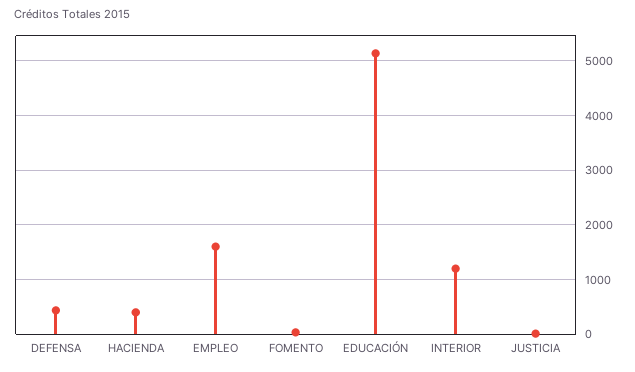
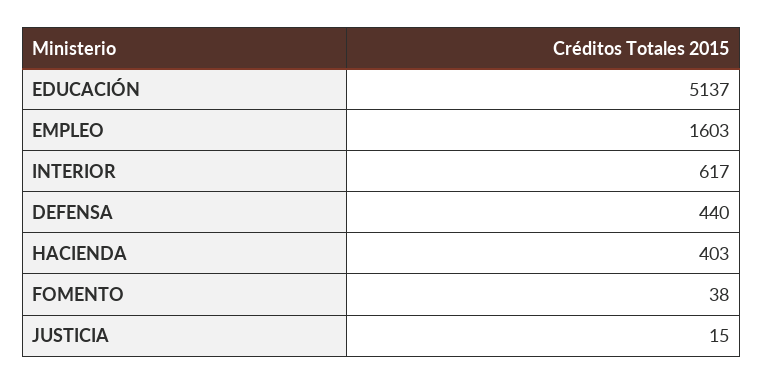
  {
    "DEFENSA": 440,
    "HACIENDA": 403,
    "EMPLEO": 1603,
    "FOMENTO": 38,
    "EDUCACIÓN": 5137,
-   "INTERIOR": 1200,
+   "INTERIOR": 617,
    "JUSTICIA": 15
  }

